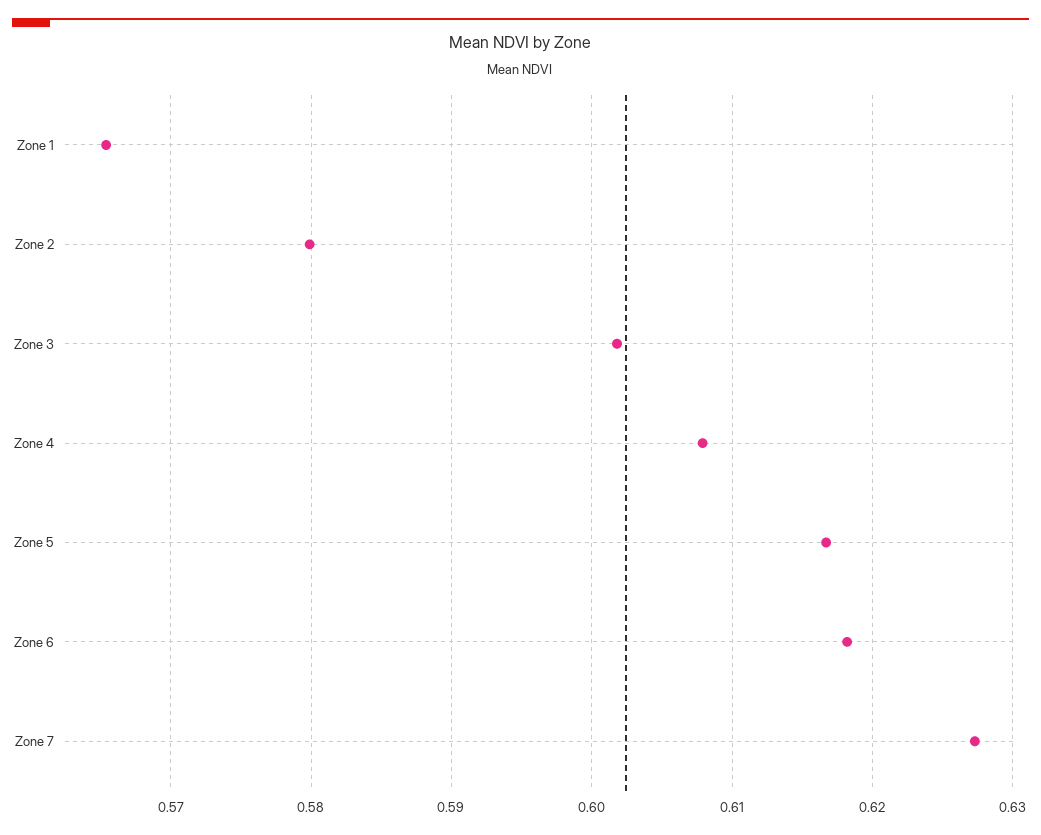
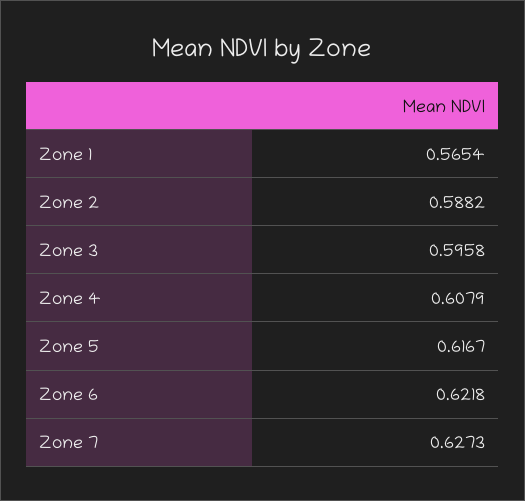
  {
    "Zone 1": 0.5654,
-   "Zone 2": 0.58,
+   "Zone 2": 0.5882,
-   "Zone 3": 0.602,
+   "Zone 3": 0.5958,
    "Zone 4": 0.6079,
    "Zone 5": 0.6167,
-   "Zone 6": 0.618,
+   "Zone 6": 0.6218,
    "Zone 7": 0.6273
  }

